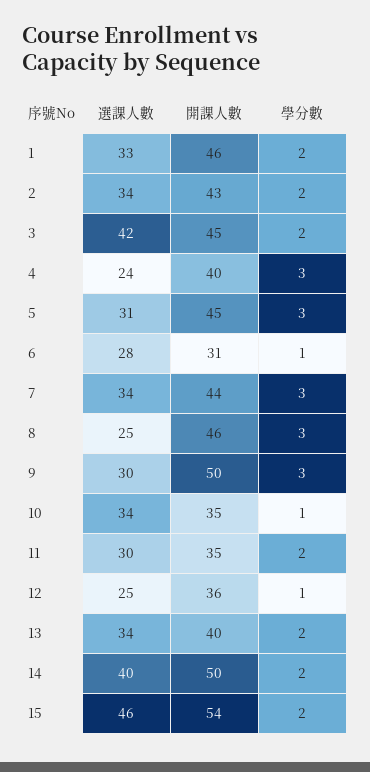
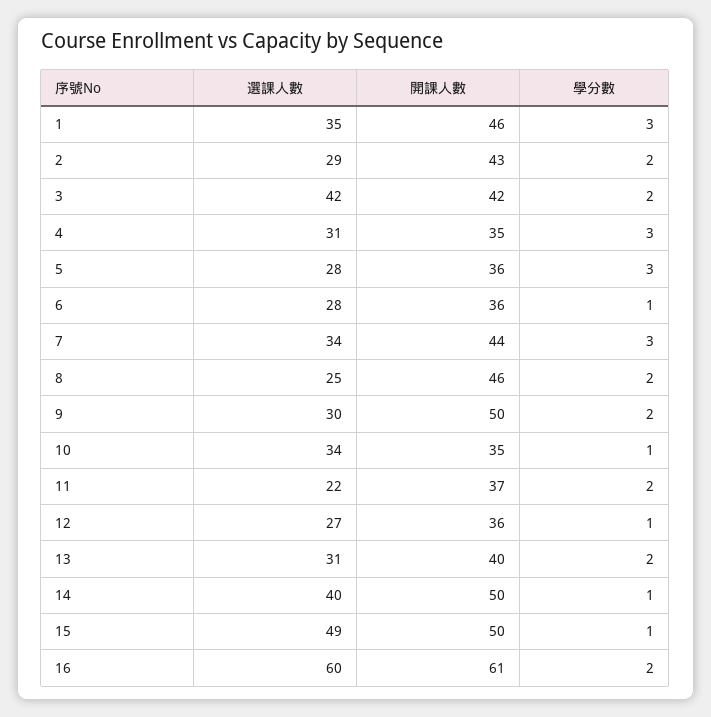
  {
    "選課人數": {
-     "1": 33,
+     "1": 35,
-     "2": 34,
+     "2": 29,
      "3": 42,
-     "4": 24,
+     "4": 31,
-     "5": 31,
+     "5": 28,
      "6": 28,
      "7": 34,
      "8": 25,
      "9": 30,
      "10": 34,
-     "11": 30,
+     "11": 22,
-     "12": 25,
+     "12": 27,
-     "13": 34,
+     "13": 31,
      "14": 40,
-     "15": 46
+     "15": 49,
+     "16": 60
    },
    "開課人數": {
      "1": 46,
      "2": 43,
-     "3": 45,
+     "3": 42,
-     "4": 40,
+     "4": 35,
-     "5": 45,
+     "5": 36,
-     "6": 31,
+     "6": 36,
      "7": 44,
      "8": 46,
      "9": 50,
      "10": 35,
-     "11": 35,
+     "11": 37,
      "12": 36,
      "13": 40,
      "14": 50,
-     "15": 54
+     "15": 50,
+     "16": 61
    },
    "學分數": {
-     "1": 2,
+     "1": 3,
      "2": 2,
      "3": 2,
      "4": 3,
      "5": 3,
      "6": 1,
      "7": 3,
-     "8": 3,
+     "8": 2,
-     "9": 3,
+     "9": 2,
      "10": 1,
      "11": 2,
      "12": 1,
      "13": 2,
-     "14": 2,
+     "14": 1,
-     "15": 2
+     "15": 1,
+     "16": 2
    }
  }

